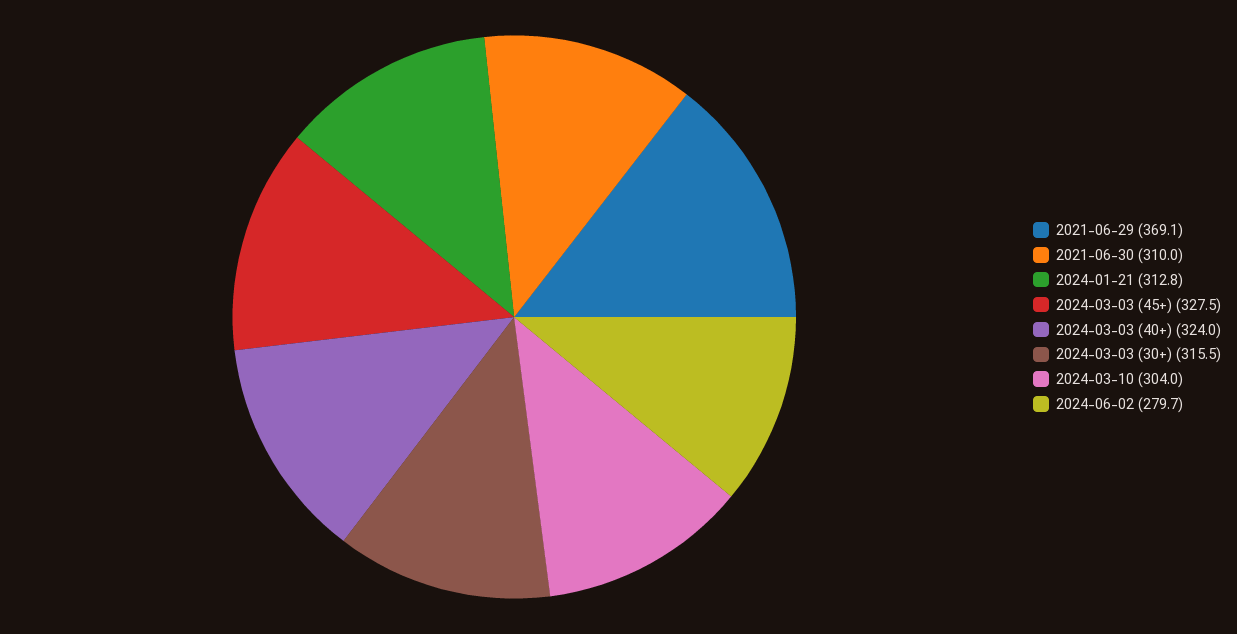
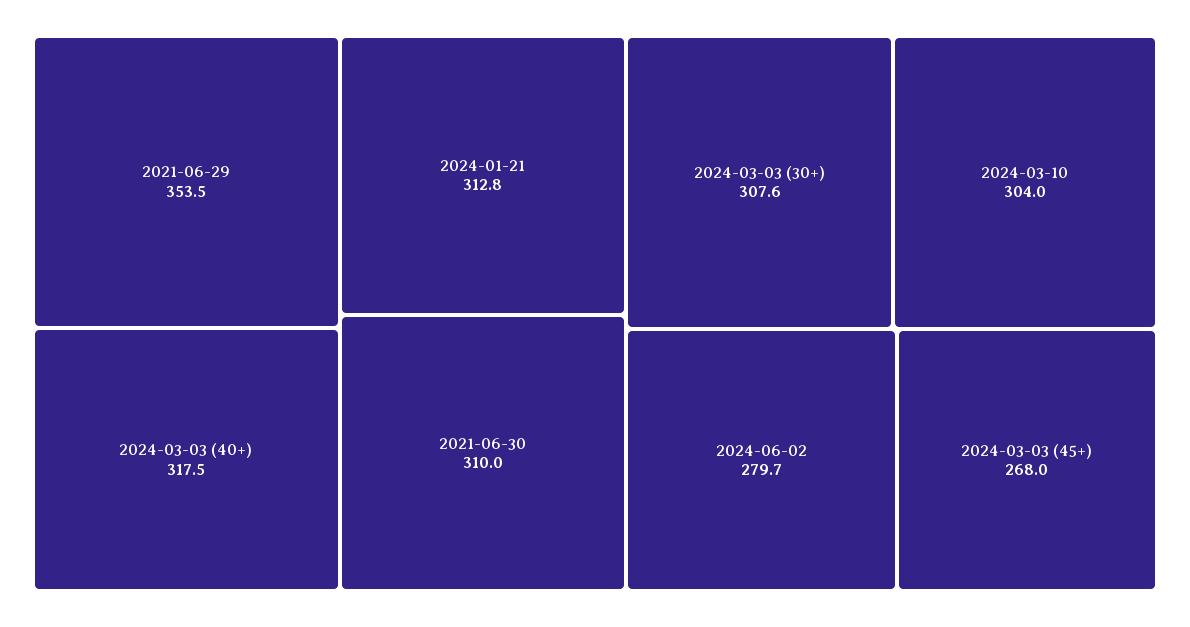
  {
-   "2021-06-29": 369.1,
+   "2021-06-29": 353.5,
    "2021-06-30": 310,
    "2024-01-21": 312.8,
-   "2024-03-03 (45+)": 327.5,
+   "2024-03-03 (45+)": 268,
-   "2024-03-03 (40+)": 324,
+   "2024-03-03 (40+)": 317.5,
-   "2024-03-03 (30+)": 315.5,
+   "2024-03-03 (30+)": 307.6,
    "2024-03-10": 304,
    "2024-06-02": 279.7
  }

